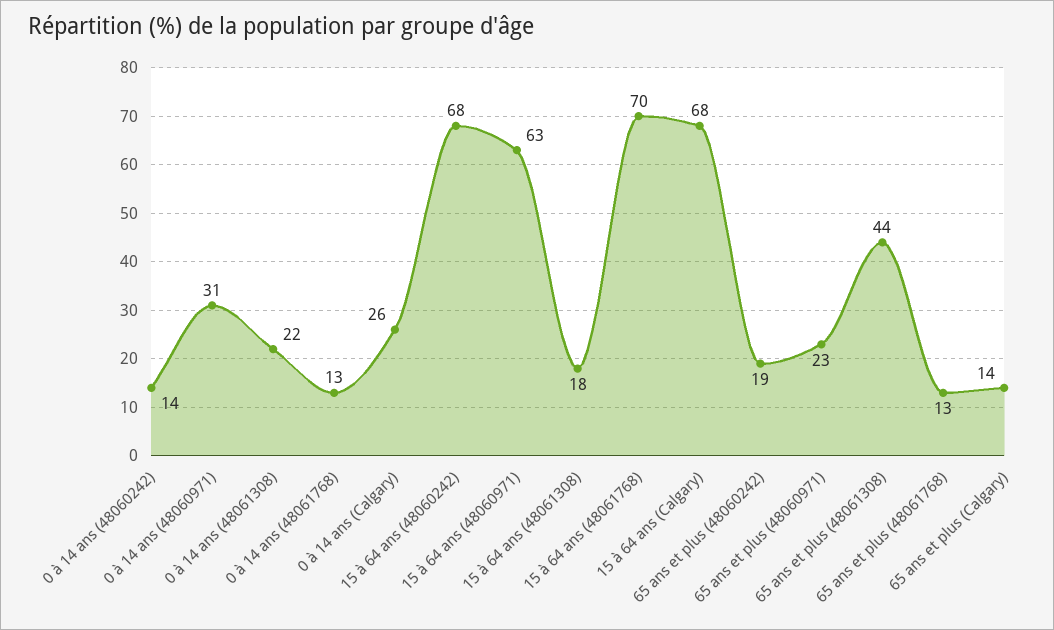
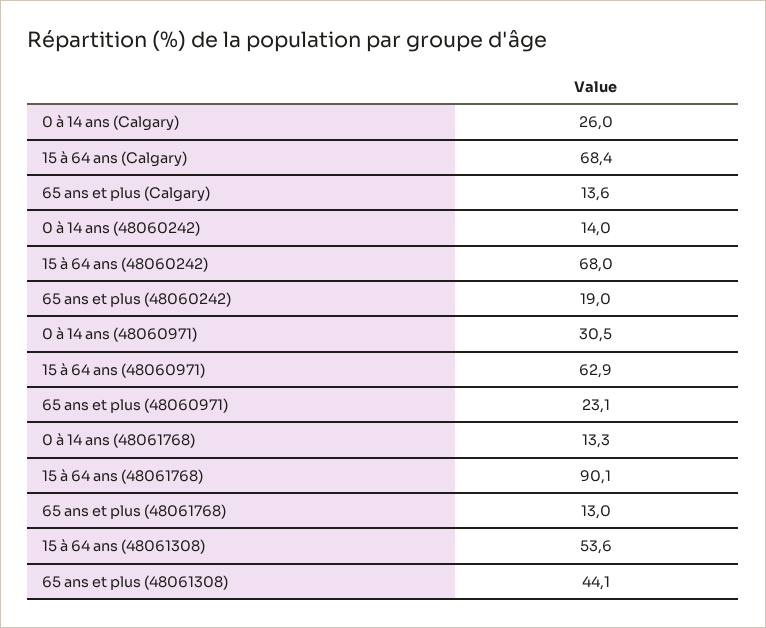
  {
    "0 à 14 ans (48060242)": 14,
    "0 à 14 ans (48060971)": 30.5,
-   "0 à 14 ans (48061308)": 22,
    "0 à 14 ans (48061768)": 13.3,
    "0 à 14 ans (Calgary)": 26,
    "15 à 64 ans (48060242)": 68,
    "15 à 64 ans (48060971)": 62.9,
-   "15 à 64 ans (48061308)": 18,
+   "15 à 64 ans (48061308)": 53.6,
-   "15 à 64 ans (48061768)": 70,
+   "15 à 64 ans (48061768)": 90.1,
    "15 à 64 ans (Calgary)": 68.4,
    "65 ans et plus (48060242)": 19,
    "65 ans et plus (48060971)": 23.1,
    "65 ans et plus (48061308)": 44.1,
    "65 ans et plus (48061768)": 13,
    "65 ans et plus (Calgary)": 13.6
  }

